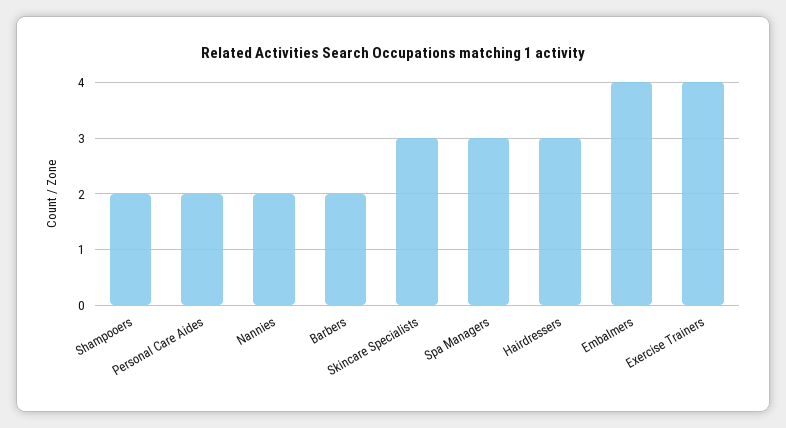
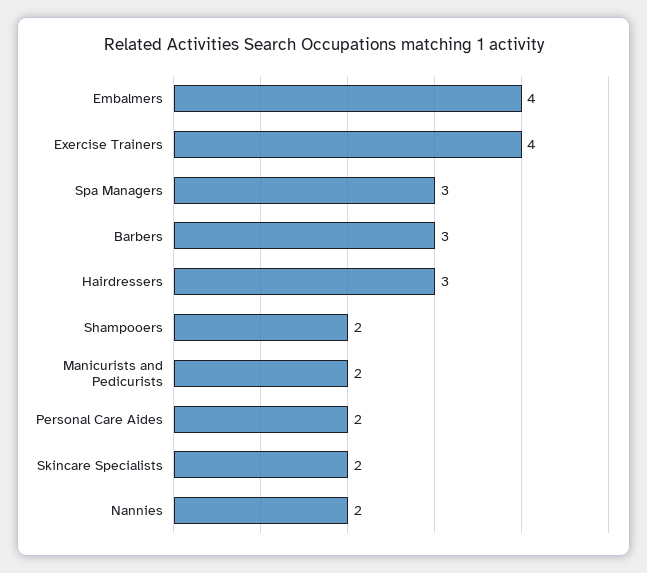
  {
    "Shampooers": 2,
    "Personal Care Aides": 2,
    "Nannies": 2,
-   "Barbers": 2,
+   "Barbers": 3,
-   "Skincare Specialists": 3,
+   "Skincare Specialists": 2,
    "Spa Managers": 3,
    "Hairdressers": 3,
    "Embalmers": 4,
-   "Exercise Trainers": 4
+   "Exercise Trainers": 4,
+   "Manicurists and Pedicurists": 2
  }

